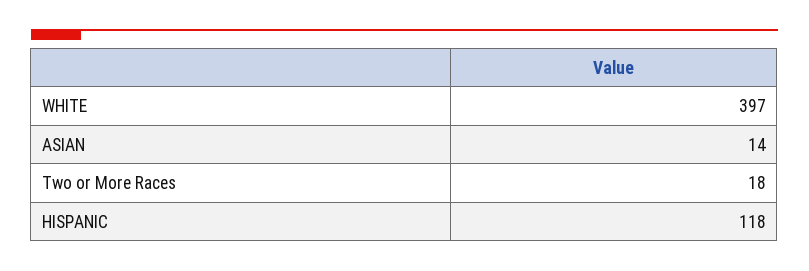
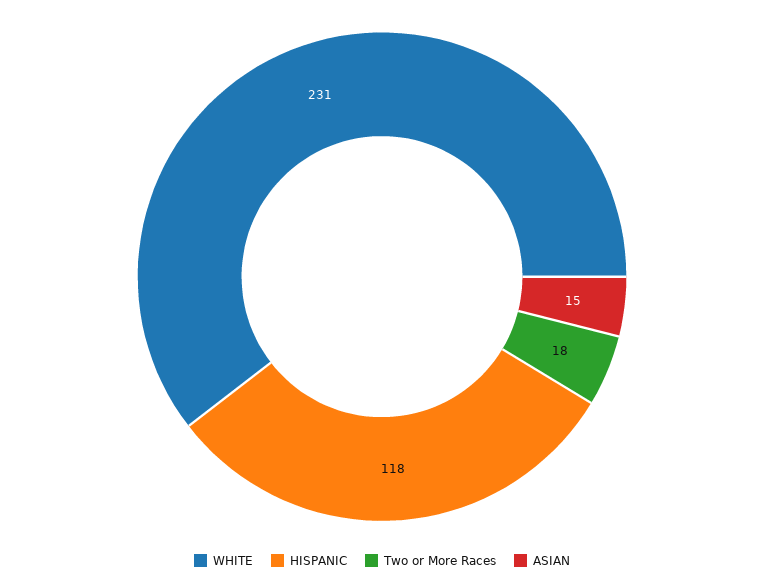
  {
-   "WHITE": 397,
+   "WHITE": 231,
-   "ASIAN": 14,
+   "ASIAN": 15,
    "Two or More Races": 18,
    "HISPANIC": 118
  }

